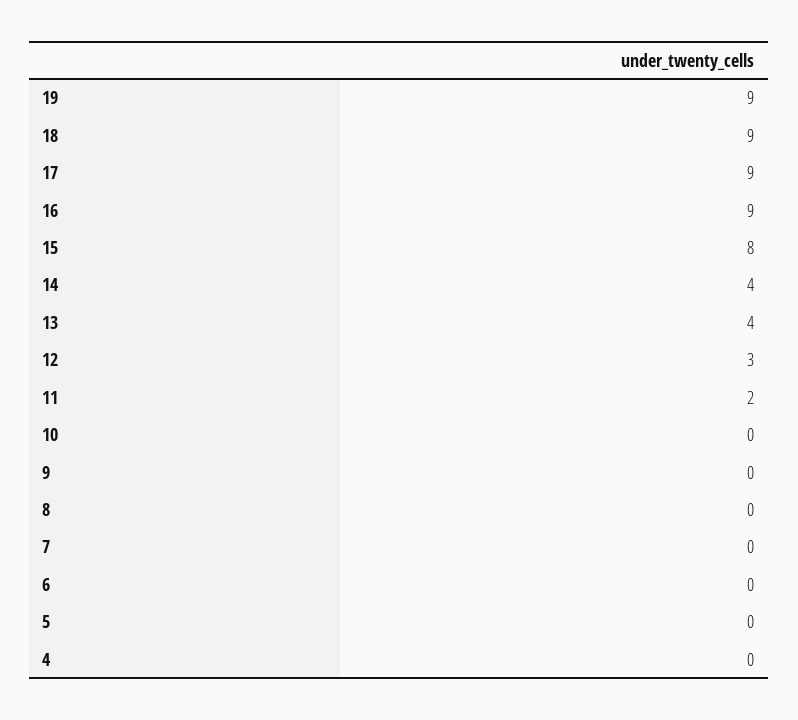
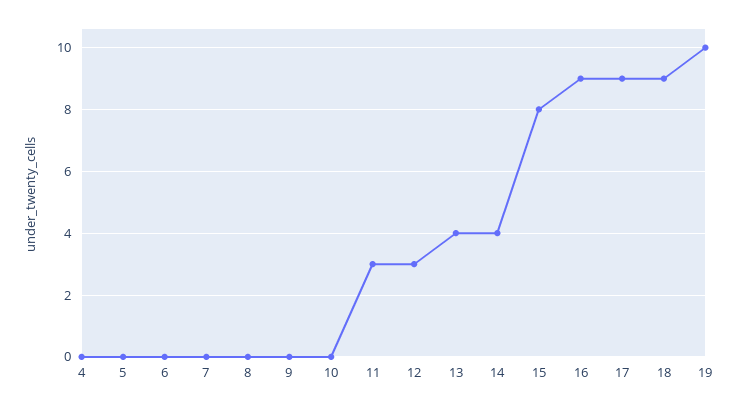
  {
-   "19": 9,
+   "19": 10,
    "18": 9,
    "17": 9,
    "16": 9,
    "15": 8,
    "14": 4,
    "13": 4,
    "12": 3,
-   "11": 2,
+   "11": 3,
    "10": 0,
    "9": 0,
    "8": 0,
    "7": 0,
    "6": 0,
    "5": 0,
    "4": 0
  }

